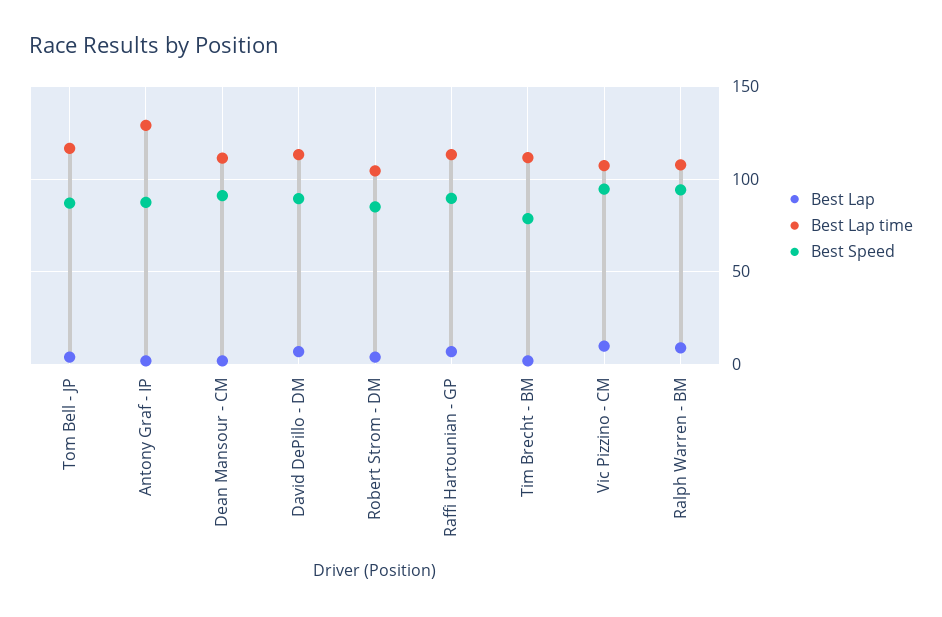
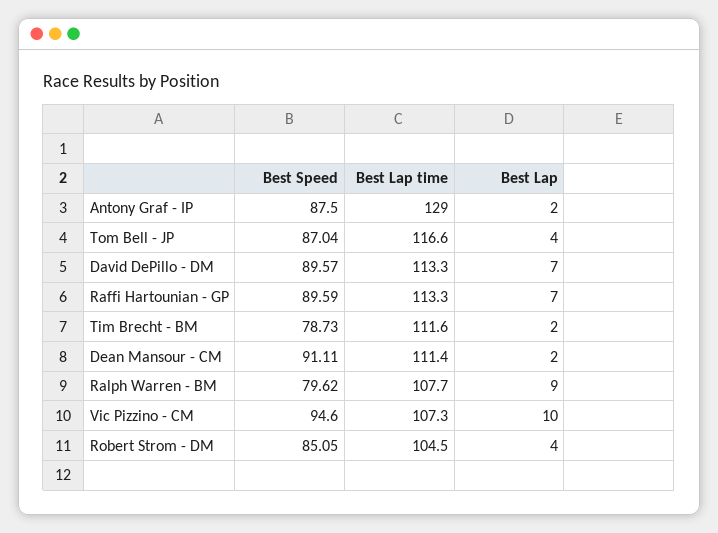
  {
    "Best Lap": {
      "Tom Bell - JP": 4,
      "Antony Graf - IP": 2,
      "Dean Mansour - CM": 2,
      "David DePillo - DM": 7,
      "Robert Strom - DM": 4,
      "Raffi Hartounian - GP": 7,
      "Tim Brecht - BM": 2,
      "Vic Pizzino - CM": 10,
      "Ralph Warren - BM": 9
    },
    "Best Lap time": {
      "Tom Bell - JP": 116.6,
      "Antony Graf - IP": 129,
      "Dean Mansour - CM": 111.4,
      "David DePillo - DM": 113.3,
      "Robert Strom - DM": 104.5,
      "Raffi Hartounian - GP": 113.3,
      "Tim Brecht - BM": 111.6,
      "Vic Pizzino - CM": 107.3,
      "Ralph Warren - BM": 107.7
    },
    "Best Speed": {
      "Tom Bell - JP": 87.04,
      "Antony Graf - IP": 87.5,
      "Dean Mansour - CM": 91.11,
      "David DePillo - DM": 89.57,
      "Robert Strom - DM": 85.05,
      "Raffi Hartounian - GP": 89.59,
      "Tim Brecht - BM": 78.73,
      "Vic Pizzino - CM": 94.6,
-     "Ralph Warren - BM": 95
+     "Ralph Warren - BM": 79.62
    }
  }

